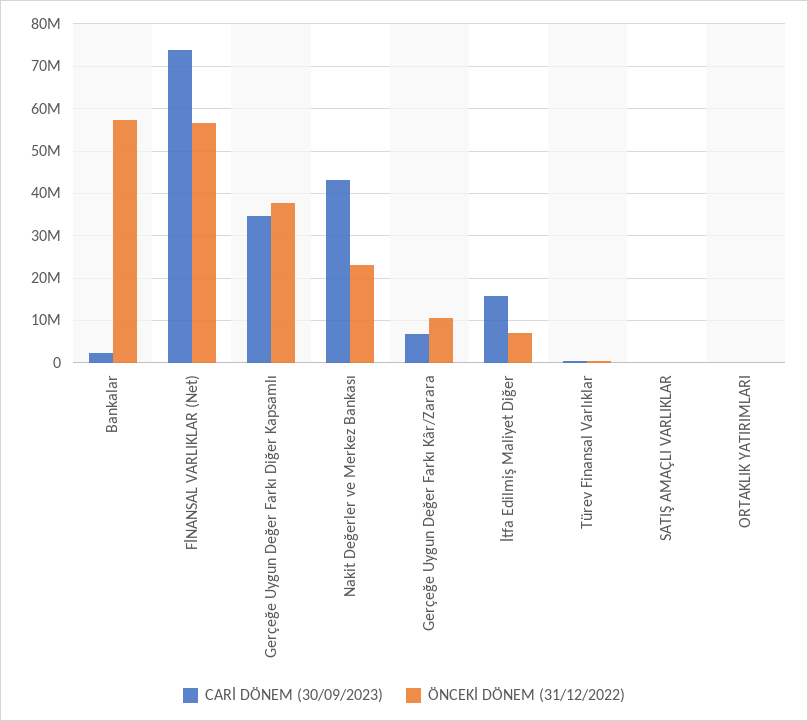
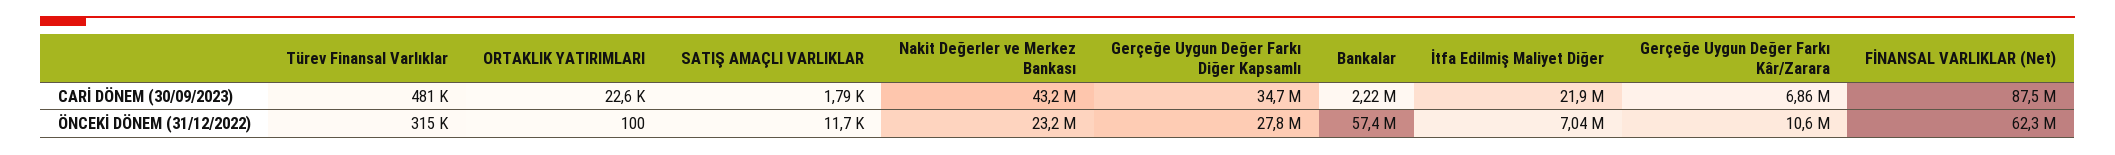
  {
    "CARİ DÖNEM (30/09/2023)": {
      "Bankalar": 2220000,
-     "FİNANSAL VARLIKLAR (Net)": 74000000,
+     "FİNANSAL VARLIKLAR (Net)": 87500000,
      "Gerçeğe Uygun Değer Farkı Diğer Kapsamlı": 34700000,
      "Nakit Değerler ve Merkez Bankası": 43200000,
      "Gerçeğe Uygun Değer Farkı Kâr/Zarara": 6860000,
-     "İtfa Edilmiş Maliyet Diğer": 16000000,
+     "İtfa Edilmiş Maliyet Diğer": 21900000,
      "Türev Finansal Varlıklar": 481000,
      "SATIŞ AMAÇLI VARLIKLAR": 1790,
      "ORTAKLIK YATIRIMLARI": 22600
    },
    "ÖNCEKİ DÖNEM (31/12/2022)": {
      "Bankalar": 57400000,
-     "FİNANSAL VARLIKLAR (Net)": 56000000,
+     "FİNANSAL VARLIKLAR (Net)": 62300000,
-     "Gerçeğe Uygun Değer Farkı Diğer Kapsamlı": 38000000,
+     "Gerçeğe Uygun Değer Farkı Diğer Kapsamlı": 27800000,
      "Nakit Değerler ve Merkez Bankası": 23200000,
      "Gerçeğe Uygun Değer Farkı Kâr/Zarara": 10600000,
      "İtfa Edilmiş Maliyet Diğer": 7040000,
      "Türev Finansal Varlıklar": 315000,
      "SATIŞ AMAÇLI VARLIKLAR": 11700,
      "ORTAKLIK YATIRIMLARI": 100
    }
  }

